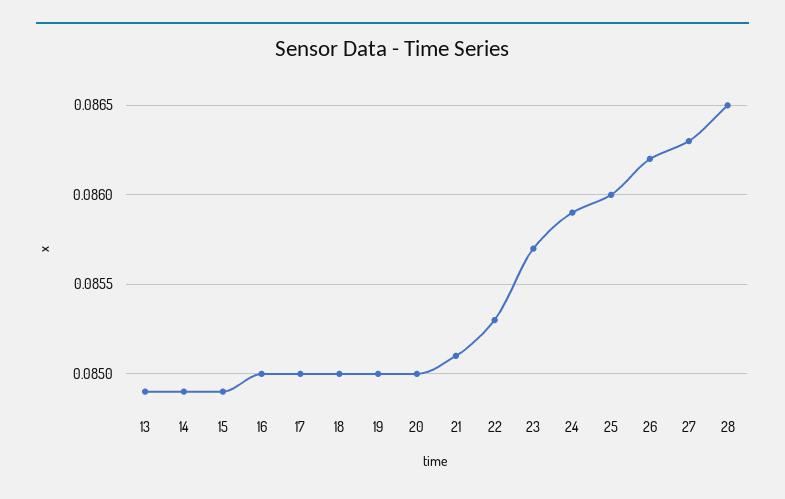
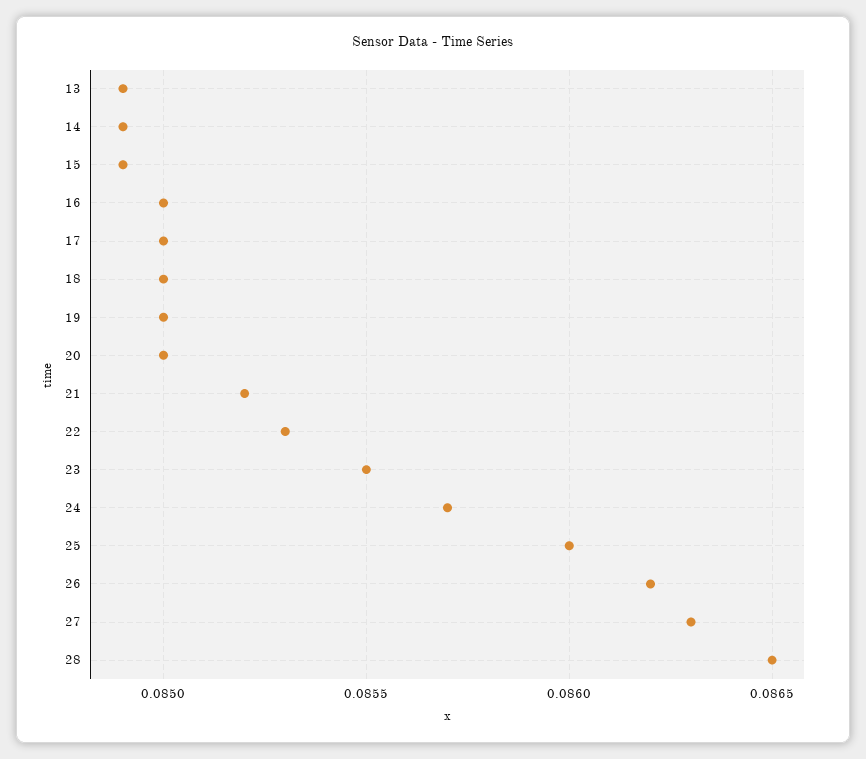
  {
    "13": 0.0849,
    "14": 0.0849,
    "15": 0.0849,
    "16": 0.085,
    "17": 0.085,
    "18": 0.085,
    "19": 0.085,
    "20": 0.085,
-   "21": 0.0851,
+   "21": 0.0852,
    "22": 0.0853,
-   "23": 0.0857,
+   "23": 0.0855,
-   "24": 0.0859,
+   "24": 0.0857,
    "25": 0.086,
    "26": 0.0862,
    "27": 0.0863,
    "28": 0.0865
  }

